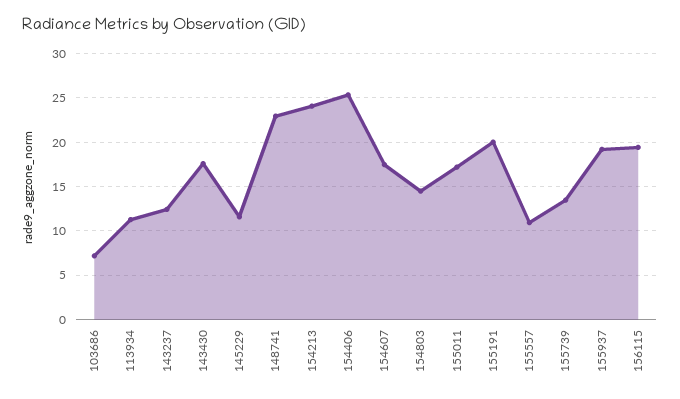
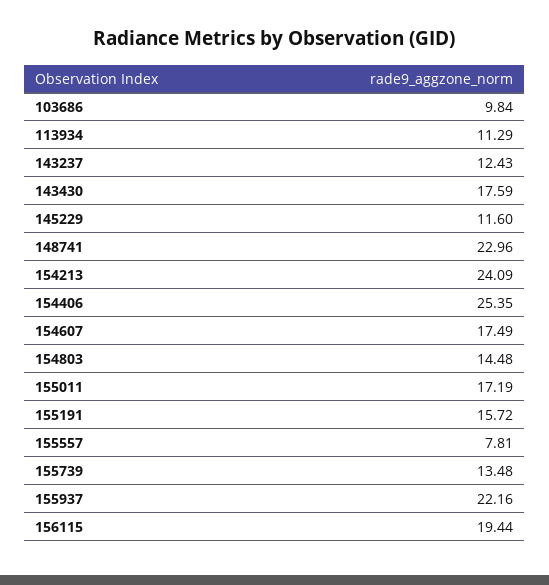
  {
-   "103686": 7,
+   "103686": 9.84,
    "113934": 11.29,
    "143237": 12.43,
    "143430": 17.59,
    "145229": 11.6,
    "148741": 22.96,
    "154213": 24.09,
    "154406": 25.35,
    "154607": 17.49,
    "154803": 14.48,
    "155011": 17.19,
-   "155191": 20,
+   "155191": 15.72,
-   "155557": 11,
+   "155557": 7.81,
    "155739": 13.48,
-   "155937": 19,
+   "155937": 22.16,
    "156115": 19.44
  }

